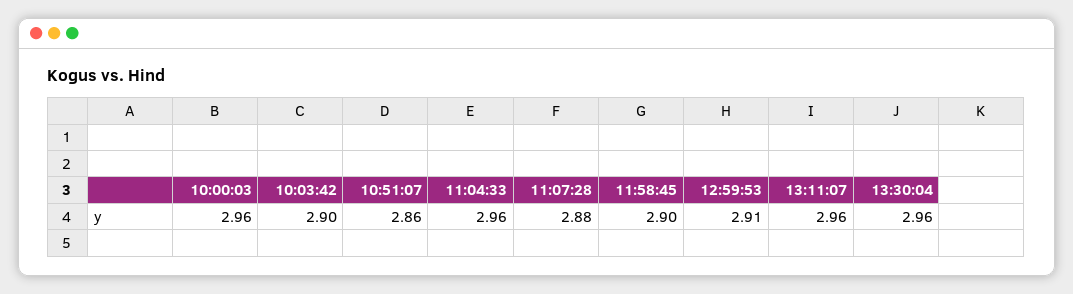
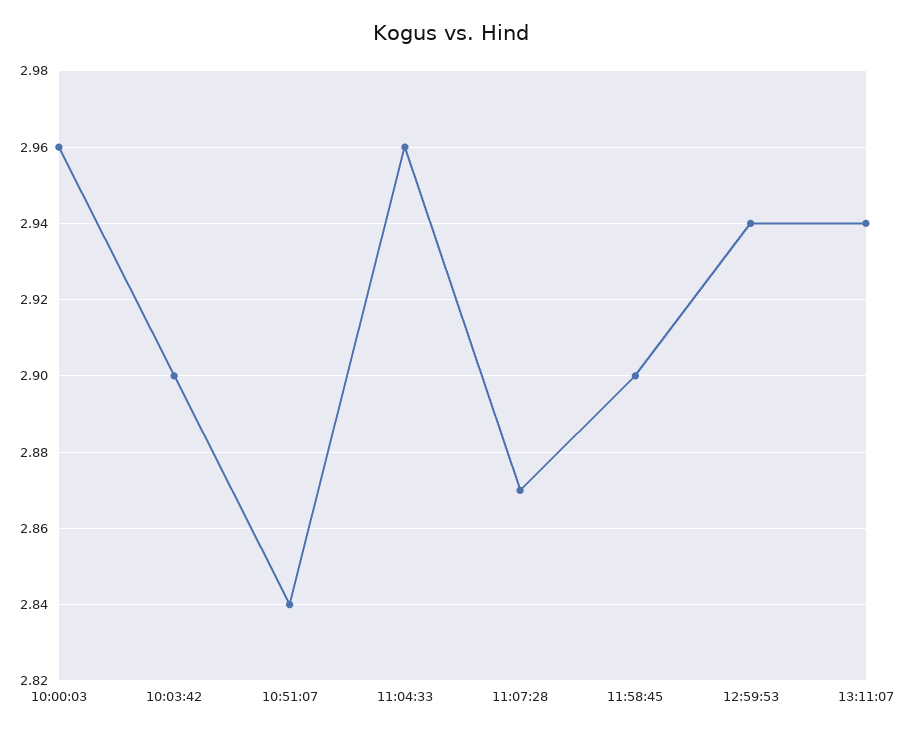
  {
    "10:00:03": 2.96,
    "10:03:42": 2.9,
-   "10:51:07": 2.86,
+   "10:51:07": 2.84,
    "11:04:33": 2.96,
-   "11:07:28": 2.88,
+   "11:07:28": 2.87,
    "11:58:45": 2.9,
-   "12:59:53": 2.91,
+   "12:59:53": 2.94,
-   "13:11:07": 2.96,
+   "13:11:07": 2.94
-   "13:30:04": 2.96
  }

